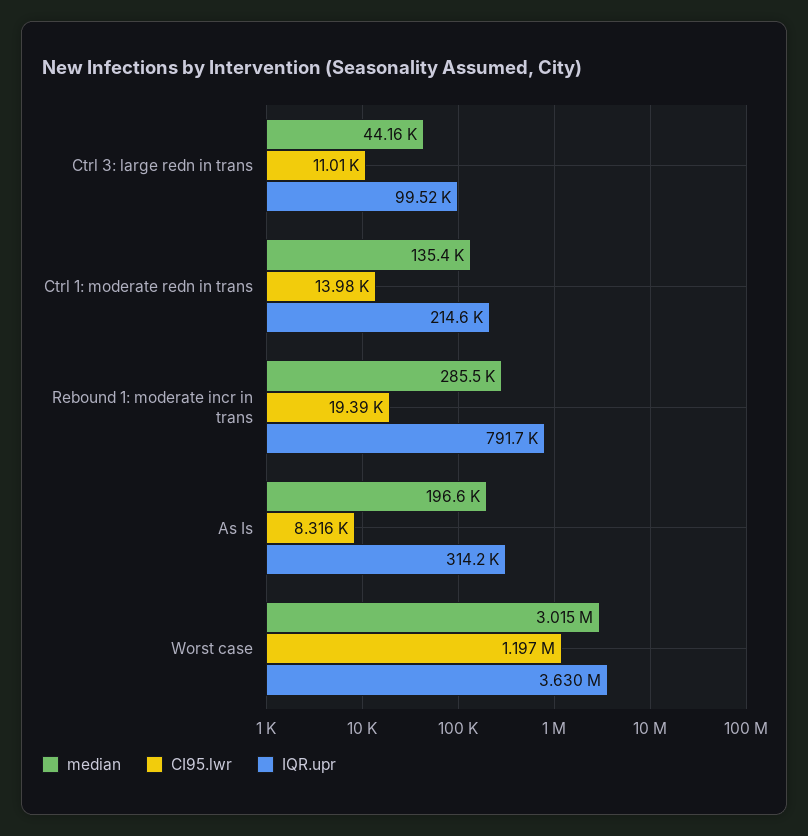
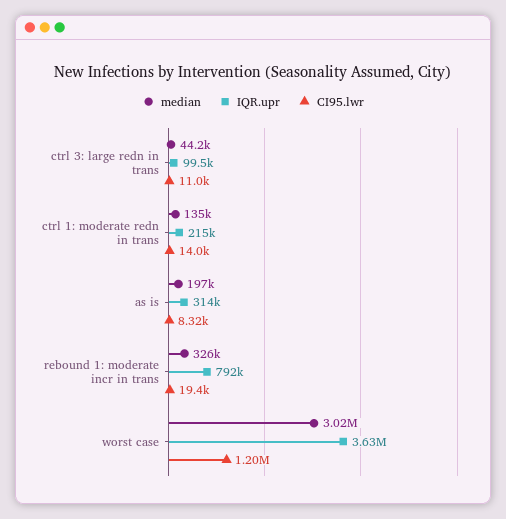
  {
    "median": {
      "Ctrl 3: large redn in trans": 44160,
      "Ctrl 1: moderate redn in trans": 135400,
-     "Rebound 1: moderate incr in trans": 285500,
+     "Rebound 1: moderate incr in trans": 326000,
      "As Is": 196600,
      "Worst case": 3015000
    },
    "CI95.lwr": {
      "Ctrl 3: large redn in trans": 11010,
      "Ctrl 1: moderate redn in trans": 13980,
      "Rebound 1: moderate incr in trans": 19390,
      "As Is": 8316,
      "Worst case": 1197000
    },
    "IQR.upr": {
      "Ctrl 3: large redn in trans": 99520,
      "Ctrl 1: moderate redn in trans": 214600,
      "Rebound 1: moderate incr in trans": 791700,
      "As Is": 314200,
      "Worst case": 3630000
    }
  }

